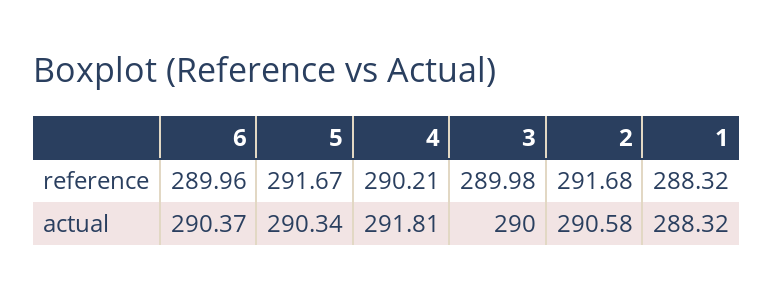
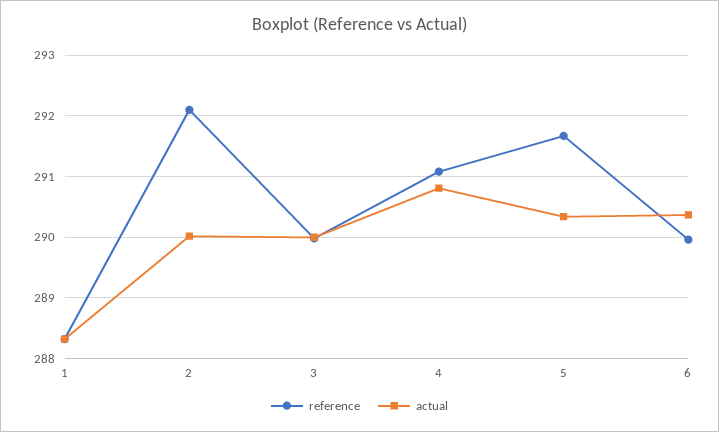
  {
    "reference": {
      "6": 289.96,
      "5": 291.67,
-     "4": 290.21,
+     "4": 291.1,
      "3": 289.98,
-     "2": 291.68,
+     "2": 292.1,
      "1": 288.32
    },
    "actual": {
      "6": 290.37,
      "5": 290.34,
-     "4": 291.81,
+     "4": 290.8,
      "3": 290,
-     "2": 290.58,
+     "2": 290,
      "1": 288.32
    }
  }

